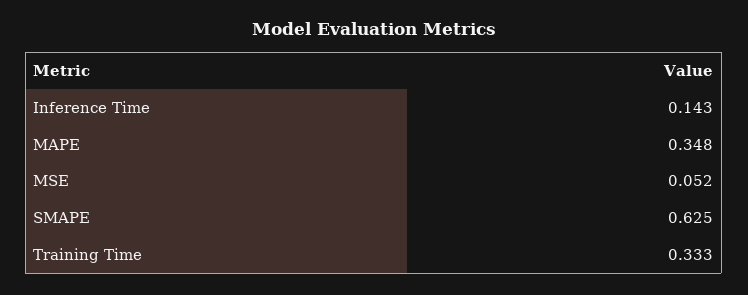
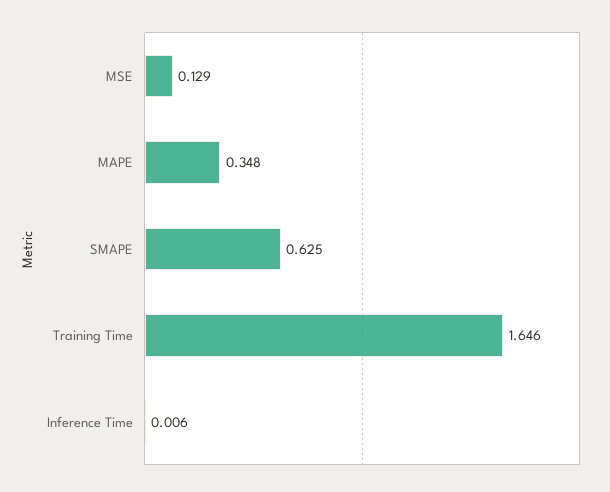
  {
-   "Inference Time": 0.143,
+   "Inference Time": 0.006,
    "MAPE": 0.348,
-   "MSE": 0.052,
+   "MSE": 0.129,
    "SMAPE": 0.625,
-   "Training Time": 0.333
+   "Training Time": 1.646
  }

